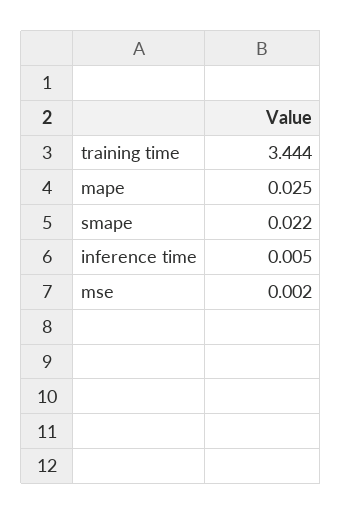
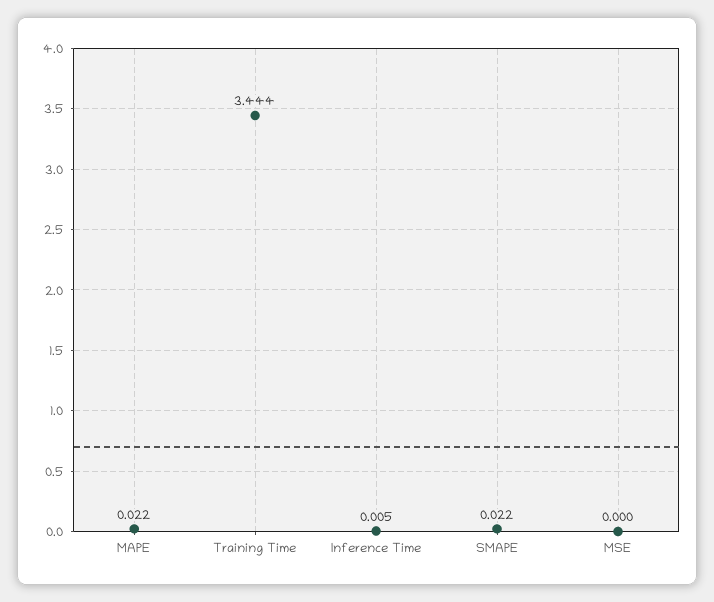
  {
    "training time": 3.444,
-   "mape": 0.025,
+   "mape": 0.022,
    "smape": 0.022,
    "inference time": 0.005,
-   "mse": 0.002
+   "mse": 0
  }

